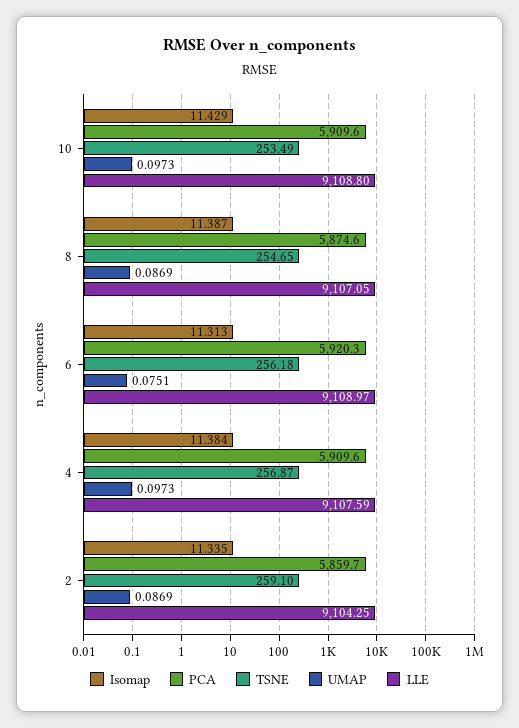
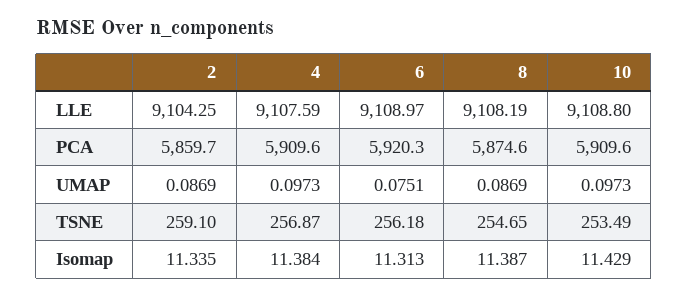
  {
    "Isomap": {
      "10": 11.429,
      "8": 11.387,
      "6": 11.313,
      "4": 11.384,
      "2": 11.335
    },
    "PCA": {
      "10": 5909.6,
      "8": 5874.6,
      "6": 5920.3,
      "4": 5909.6,
      "2": 5859.7
    },
    "TSNE": {
      "10": 253.49,
      "8": 254.65,
      "6": 256.18,
      "4": 256.87,
      "2": 259.1
    },
    "UMAP": {
      "10": 0.0973,
      "8": 0.0869,
      "6": 0.0751,
      "4": 0.0973,
      "2": 0.0869
    },
    "LLE": {
      "10": 9108.8,
-     "8": 9107.05,
+     "8": 9108.19,
      "6": 9108.97,
      "4": 9107.59,
      "2": 9104.25
    }
  }

